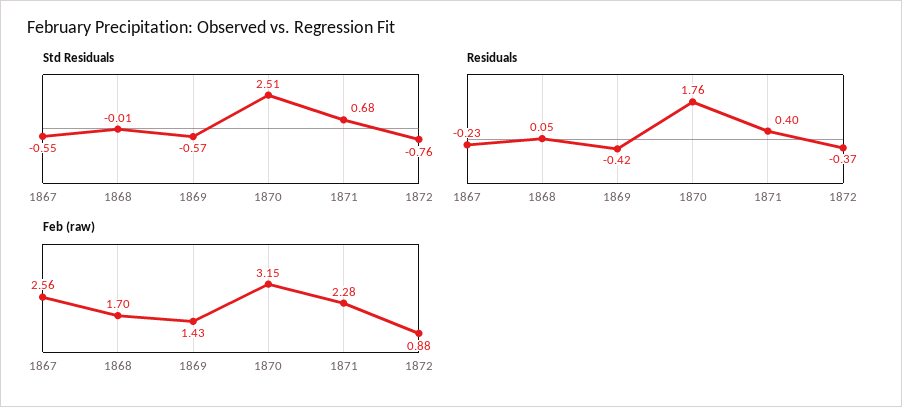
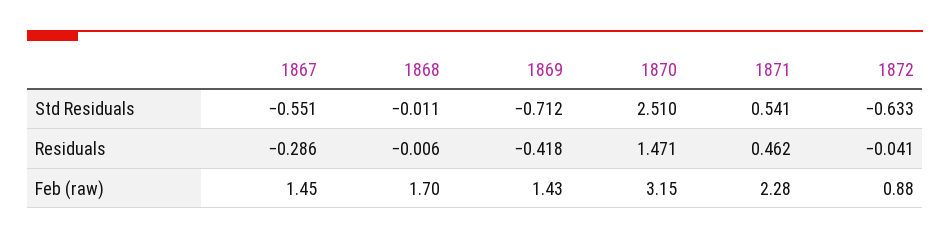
  {
    "Std Residuals": {
      "1867": -0.551,
      "1868": -0.011,
-     "1869": -0.57,
+     "1869": -0.712,
      "1870": 2.51,
-     "1871": 0.68,
+     "1871": 0.541,
-     "1872": -0.76
+     "1872": -0.633
    },
    "Residuals": {
-     "1867": -0.23,
+     "1867": -0.286,
-     "1868": 0.05,
+     "1868": -0.006,
      "1869": -0.418,
-     "1870": 1.76,
+     "1870": 1.471,
-     "1871": 0.4,
+     "1871": 0.462,
-     "1872": -0.37
+     "1872": -0.041
    },
    "Feb (raw)": {
-     "1867": 2.56,
+     "1867": 1.45,
      "1868": 1.7,
      "1869": 1.43,
      "1870": 3.15,
      "1871": 2.28,
      "1872": 0.88
    }
  }

